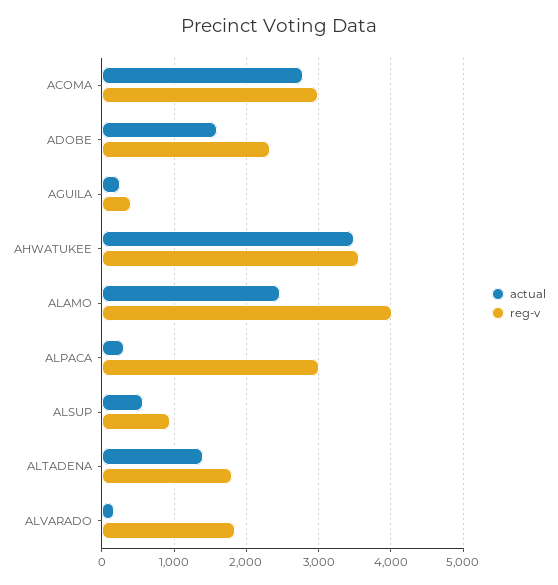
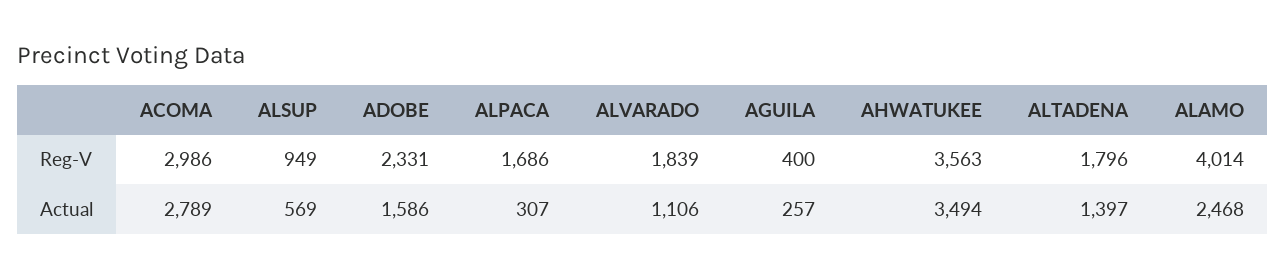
  {
    "actual": {
      "ACOMA": 2789,
      "ADOBE": 1586,
      "AGUILA": 257,
      "AHWATUKEE": 3494,
      "ALAMO": 2468,
      "ALPACA": 307,
      "ALSUP": 569,
      "ALTADENA": 1397,
-     "ALVARADO": 200
+     "ALVARADO": 1106
    },
    "reg-v": {
      "ACOMA": 2986,
      "ADOBE": 2331,
      "AGUILA": 400,
      "AHWATUKEE": 3563,
      "ALAMO": 4014,
-     "ALPACA": 3000,
+     "ALPACA": 1686,
      "ALSUP": 949,
      "ALTADENA": 1796,
      "ALVARADO": 1839
    }
  }

